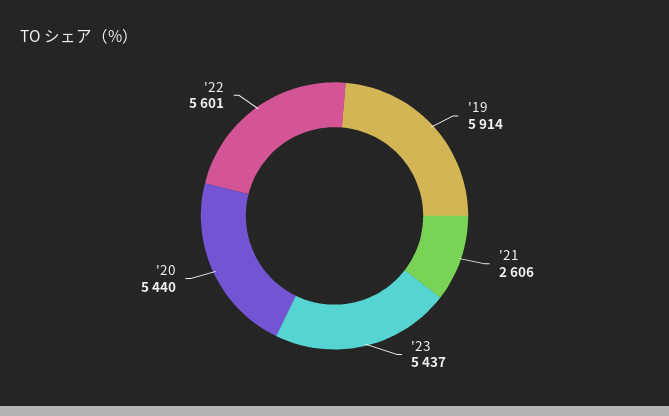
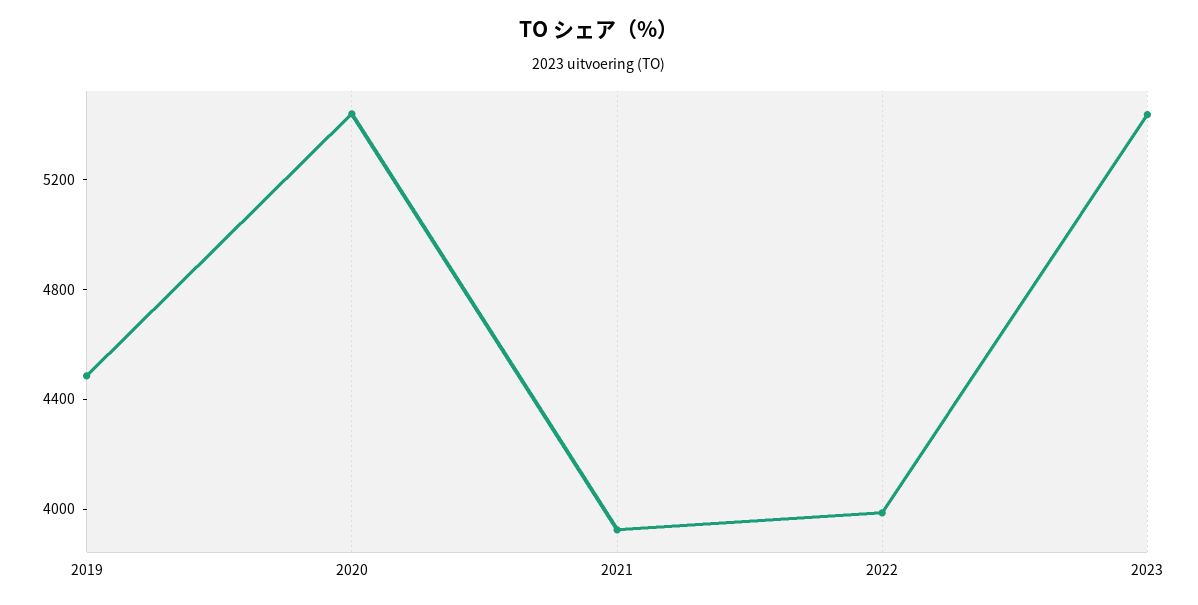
  {
-   "'19": 5914,
+   "'19": 4500,
-   "'21": 2606,
+   "'21": 3900,
    "'23": 5437,
    "'20": 5440,
-   "'22": 5601
+   "'22": 4000
  }

